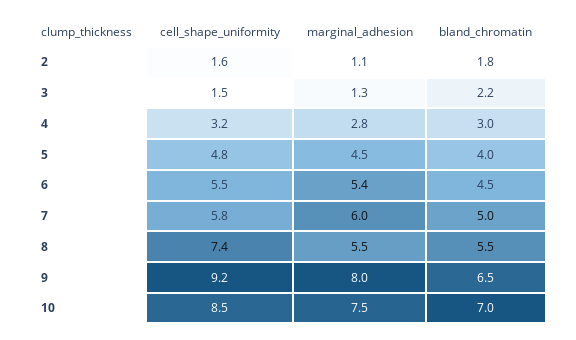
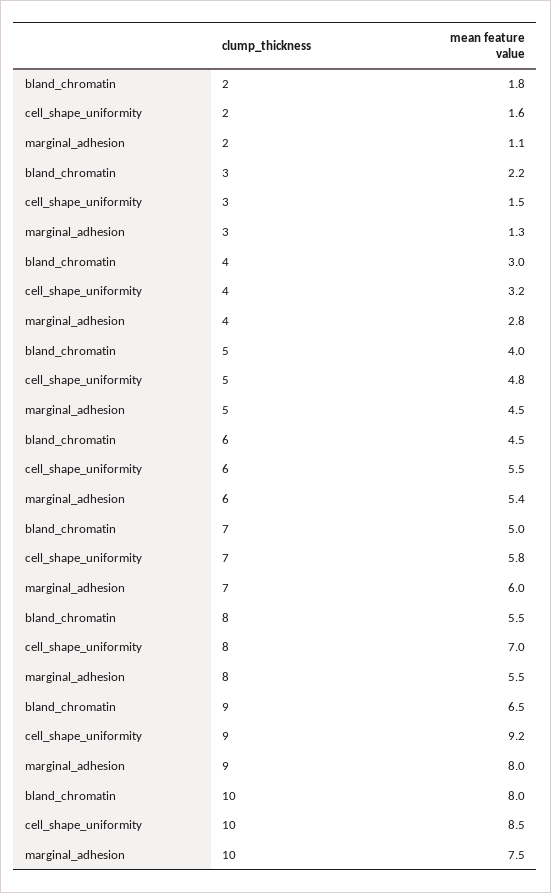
  {
    "cell_shape_uniformity": {
      "2": 1.6,
      "3": 1.5,
      "4": 3.2,
      "5": 4.8,
      "6": 5.5,
      "7": 5.8,
-     "8": 7.4,
+     "8": 7,
      "9": 9.2,
      "10": 8.5
    },
    "marginal_adhesion": {
      "2": 1.1,
      "3": 1.3,
      "4": 2.8,
      "5": 4.5,
      "6": 5.4,
      "7": 6,
      "8": 5.5,
      "9": 8,
      "10": 7.5
    },
    "bland_chromatin": {
      "2": 1.8,
      "3": 2.2,
      "4": 3,
      "5": 4,
      "6": 4.5,
      "7": 5,
      "8": 5.5,
      "9": 6.5,
-     "10": 7
+     "10": 8
    }
  }

